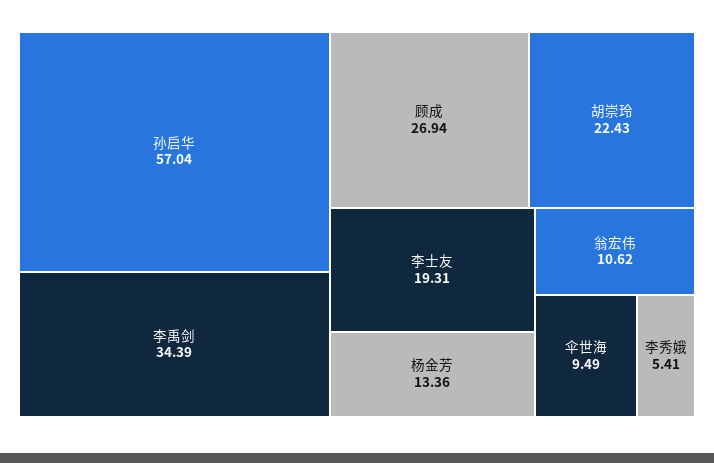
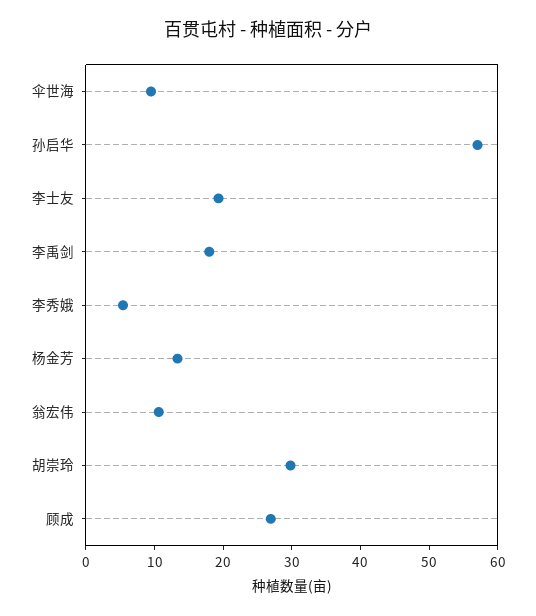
  {
    "孙启华": 57.04,
-   "李禹剑": 34.39,
+   "李禹剑": 18,
    "顾成": 26.94,
-   "胡崇玲": 22.43,
+   "胡崇玲": 30,
    "李士友": 19.31,
    "杨金芳": 13.36,
    "翁宏伟": 10.62,
    "伞世海": 9.49,
    "李秀娥": 5.41
  }

